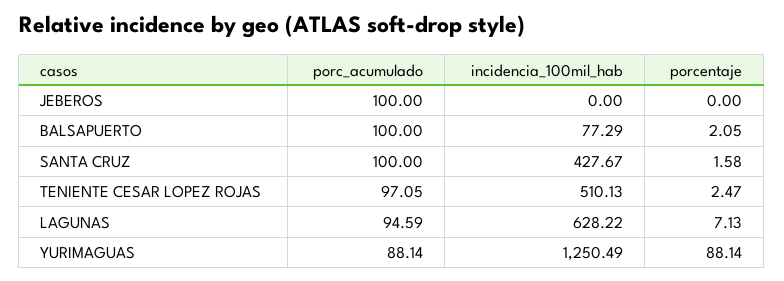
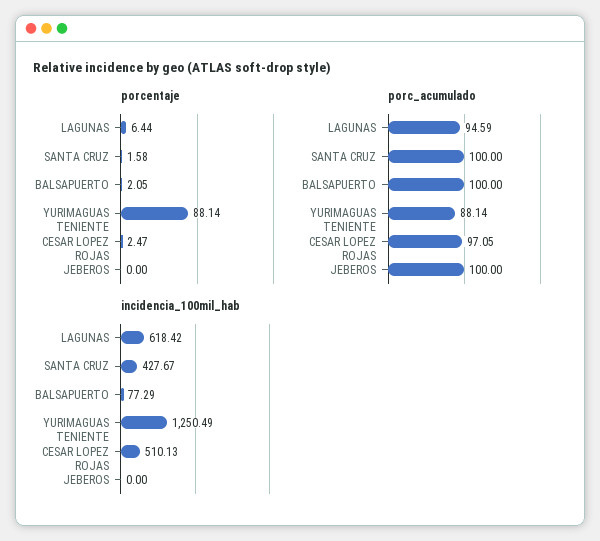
  {
    "porc_acumulado": {
      "JEBEROS": 100,
      "BALSAPUERTO": 100,
      "SANTA CRUZ": 100,
      "TENIENTE CESAR LOPEZ ROJAS": 97.05,
      "LAGUNAS": 94.59,
      "YURIMAGUAS": 88.14
    },
    "incidencia_100mil_hab": {
      "JEBEROS": 0,
      "BALSAPUERTO": 77.29,
      "SANTA CRUZ": 427.67,
      "TENIENTE CESAR LOPEZ ROJAS": 510.13,
-     "LAGUNAS": 628.22,
+     "LAGUNAS": 618.42,
      "YURIMAGUAS": 1250.49
    },
    "porcentaje": {
      "JEBEROS": 0,
      "BALSAPUERTO": 2.05,
      "SANTA CRUZ": 1.58,
      "TENIENTE CESAR LOPEZ ROJAS": 2.47,
-     "LAGUNAS": 7.13,
+     "LAGUNAS": 6.44,
      "YURIMAGUAS": 88.14
    }
  }

